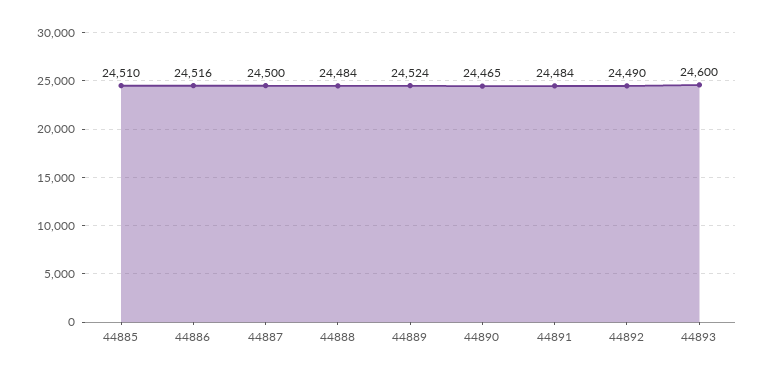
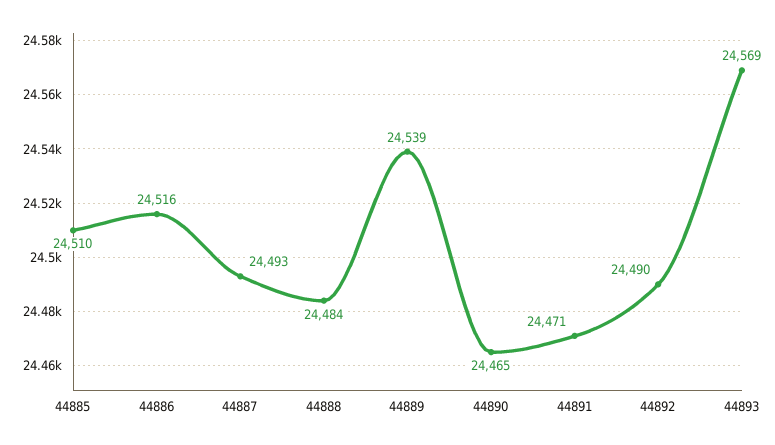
  {
    "44885": 24510,
    "44886": 24516,
-   "44887": 24500,
+   "44887": 24493,
    "44888": 24484,
-   "44889": 24524,
+   "44889": 24539,
    "44890": 24465,
-   "44891": 24484,
+   "44891": 24471,
    "44892": 24490,
-   "44893": 24600
+   "44893": 24569
  }

